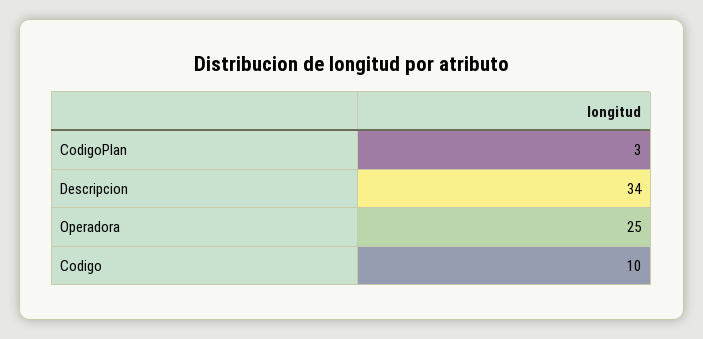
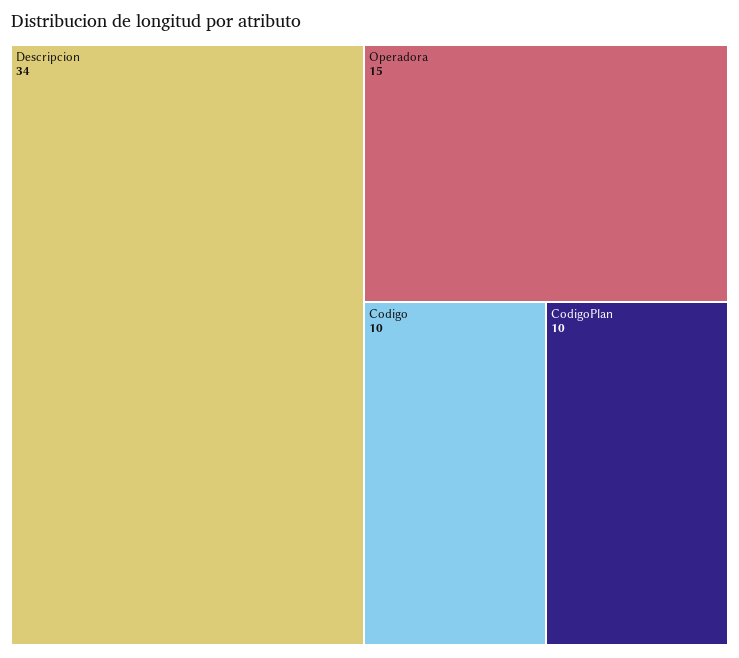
  {
-   "CodigoPlan": 3,
+   "CodigoPlan": 10,
    "Descripcion": 34,
-   "Operadora": 25,
+   "Operadora": 15,
    "Codigo": 10
  }

